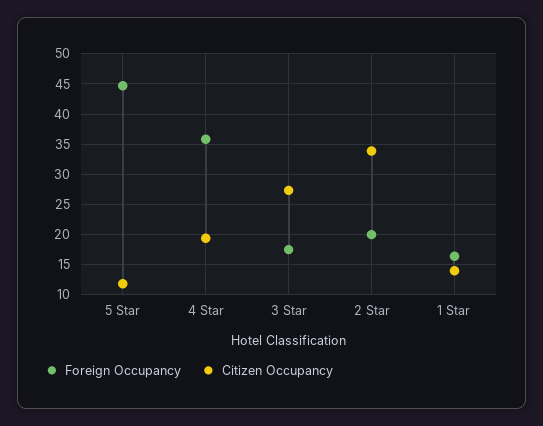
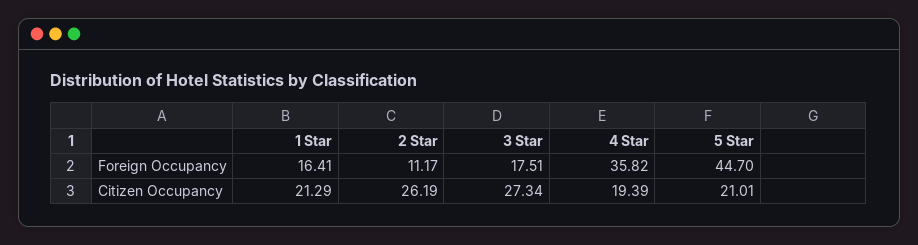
  {
    "Foreign Occupancy": {
      "5 Star": 44.7,
      "4 Star": 35.82,
      "3 Star": 17.51,
-     "2 Star": 20,
+     "2 Star": 11.17,
      "1 Star": 16.41
    },
    "Citizen Occupancy": {
-     "5 Star": 12,
+     "5 Star": 21.01,
      "4 Star": 19.39,
      "3 Star": 27.34,
-     "2 Star": 34,
+     "2 Star": 26.19,
-     "1 Star": 14
+     "1 Star": 21.29
    }
  }

